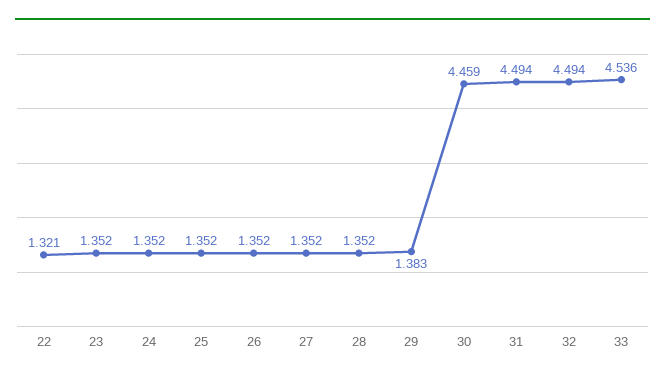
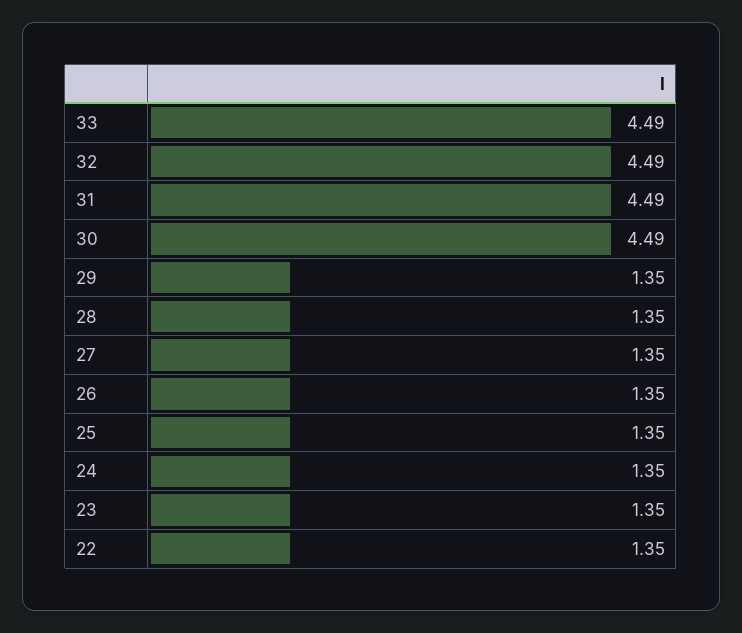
  {
-   "22": 1.321,
+   "22": 1.35,
    "23": 1.352,
    "24": 1.352,
    "25": 1.352,
    "26": 1.352,
    "27": 1.352,
    "28": 1.352,
-   "29": 1.383,
+   "29": 1.35,
-   "30": 4.459,
+   "30": 4.49,
    "31": 4.494,
    "32": 4.494,
-   "33": 4.536
+   "33": 4.49
  }

